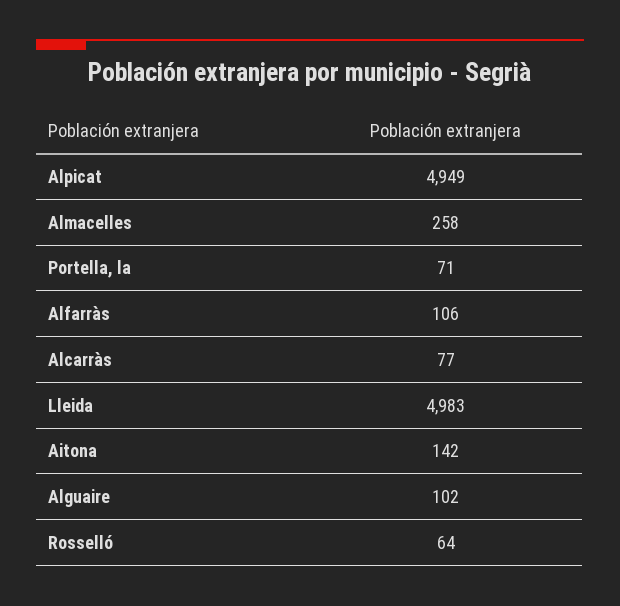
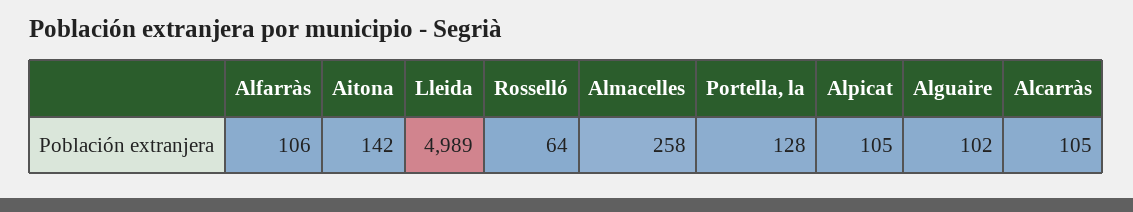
  {
-   "Alpicat": 4949,
+   "Alpicat": 105,
    "Almacelles": 258,
-   "Portella, la": 71,
+   "Portella, la": 128,
    "Alfarràs": 106,
-   "Alcarràs": 77,
+   "Alcarràs": 105,
-   "Lleida": 4983,
+   "Lleida": 4989,
    "Aitona": 142,
    "Alguaire": 102,
    "Rosselló": 64
  }

